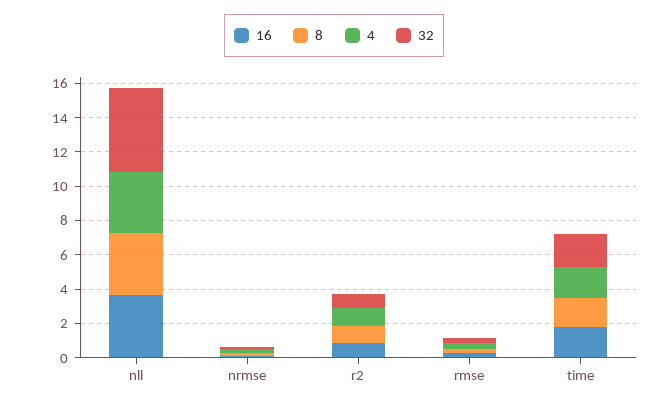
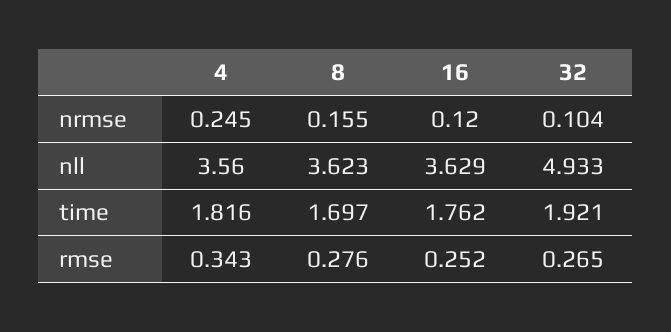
  {
    "16": {
      "nll": 3.629,
      "nrmse": 0.12,
-     "r2": 1,
      "rmse": 0.252,
      "time": 1.762
    },
    "8": {
      "nll": 3.623,
      "nrmse": 0.155,
-     "r2": 1,
      "rmse": 0.276,
      "time": 1.697
    },
    "4": {
      "nll": 3.56,
      "nrmse": 0.245,
-     "r2": 1,
      "rmse": 0.343,
      "time": 1.816
    },
    "32": {
      "nll": 4.933,
      "nrmse": 0.104,
-     "r2": 1,
      "rmse": 0.265,
      "time": 1.921
    }
  }

